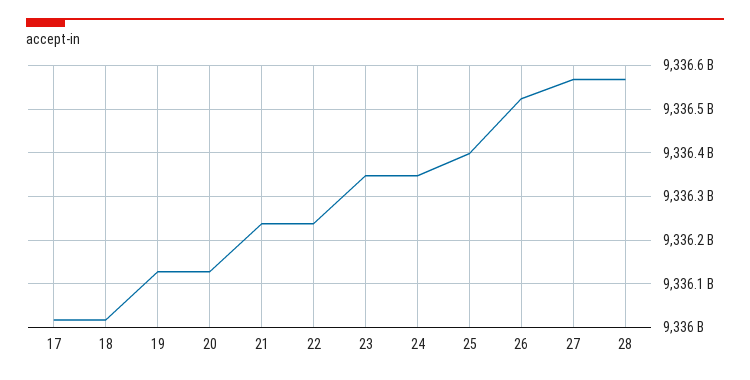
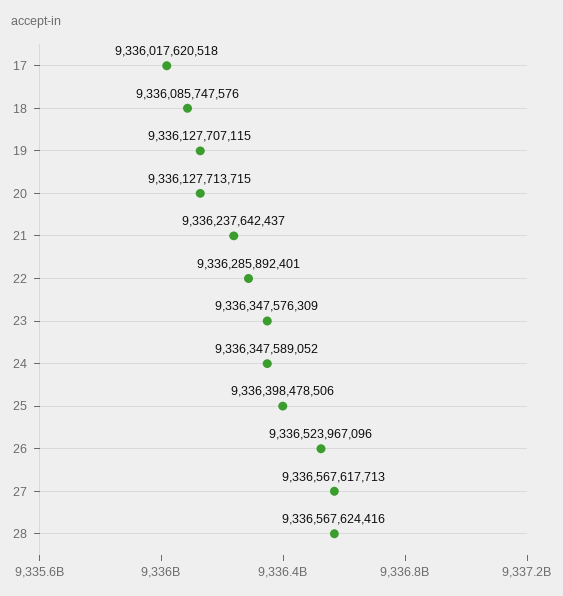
  {
    "17": 9336017620518,
-   "18": 9336020000000,
+   "18": 9336085747576,
    "19": 9336127707115,
    "20": 9336127713715,
    "21": 9336237642437,
-   "22": 9336240000000,
+   "22": 9336285892401,
    "23": 9336347576309,
    "24": 9336347589052,
    "25": 9336398478506,
    "26": 9336523967096,
    "27": 9336567617713,
    "28": 9336567624416
  }

